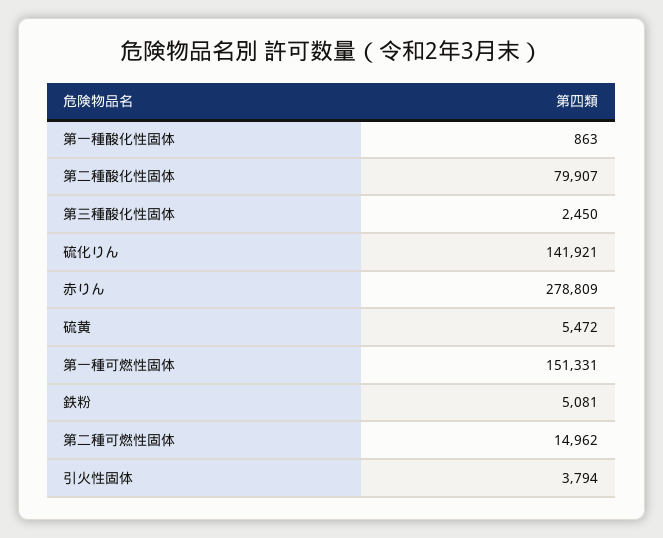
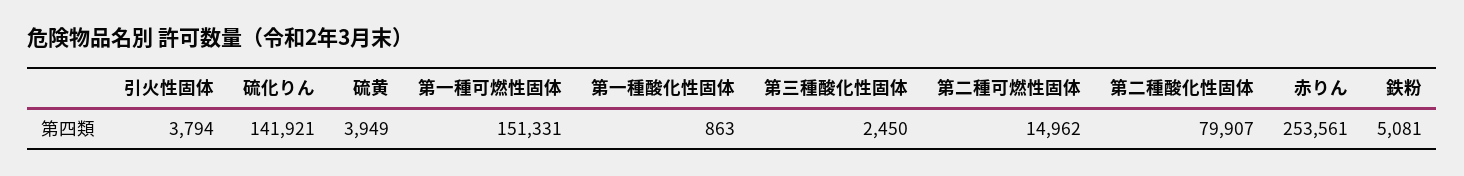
  {
    "第一種酸化性固体": 863,
    "第二種酸化性固体": 79907,
    "第三種酸化性固体": 2450,
    "硫化りん": 141921,
-   "赤りん": 278809,
+   "赤りん": 253561,
-   "硫黄": 5472,
+   "硫黄": 3949,
    "第一種可燃性固体": 151331,
    "鉄粉": 5081,
    "第二種可燃性固体": 14962,
    "引火性固体": 3794
  }

